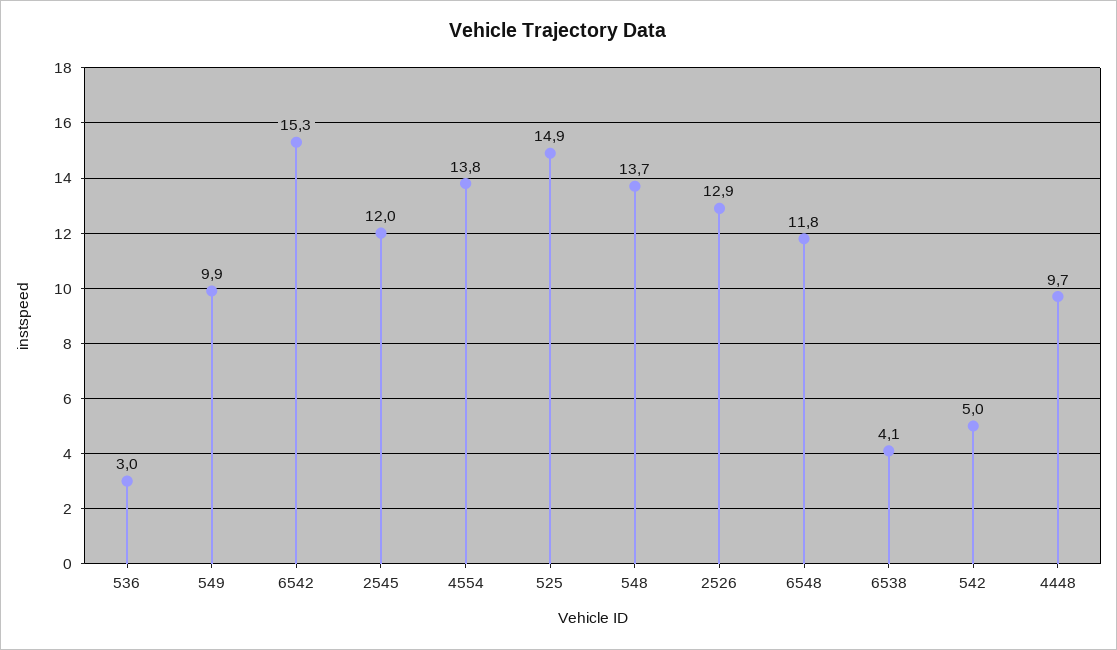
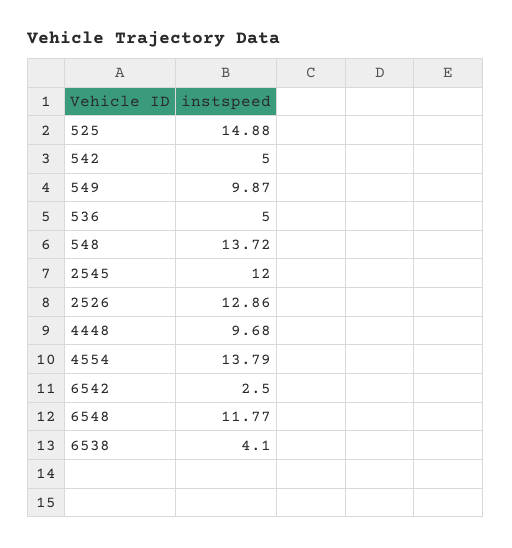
  {
-   "536": 3,
+   "536": 5,
    "549": 9.87,
-   "6542": 15.3,
+   "6542": 2.5,
    "2545": 12,
    "4554": 13.79,
    "525": 14.88,
    "548": 13.72,
    "2526": 12.86,
    "6548": 11.77,
    "6538": 4.1,
    "542": 5,
    "4448": 9.68
  }

